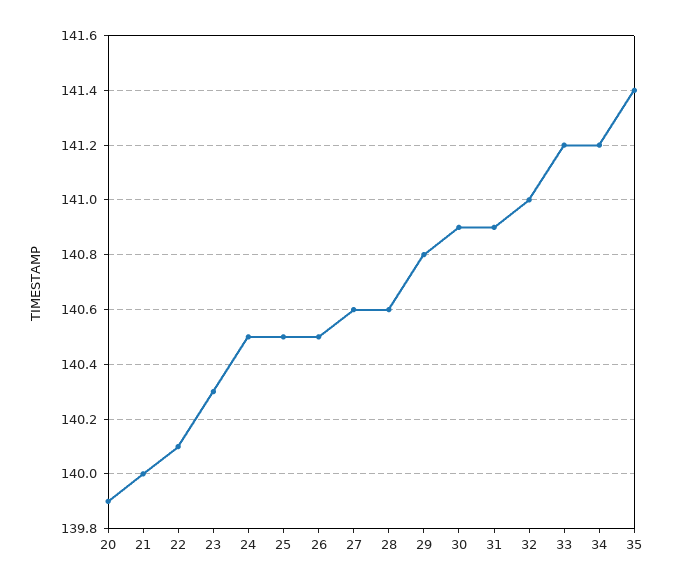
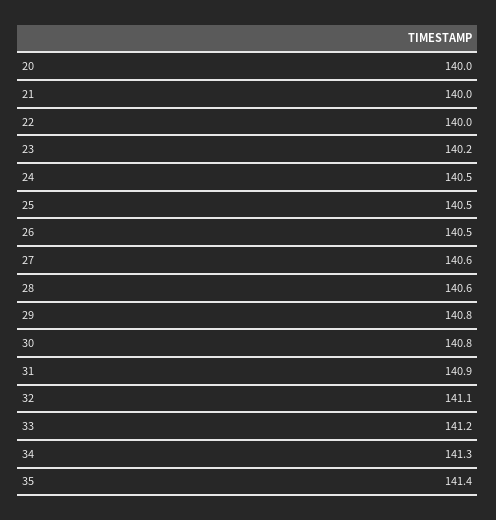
  {
-   "20": 139.9,
+   "20": 140,
    "21": 140,
-   "22": 140.1,
+   "22": 140,
-   "23": 140.3,
+   "23": 140.2,
    "24": 140.5,
    "25": 140.5,
    "26": 140.5,
    "27": 140.6,
    "28": 140.6,
    "29": 140.8,
-   "30": 140.9,
+   "30": 140.8,
    "31": 140.9,
-   "32": 141,
+   "32": 141.1,
    "33": 141.2,
-   "34": 141.2,
+   "34": 141.3,
    "35": 141.4
  }

